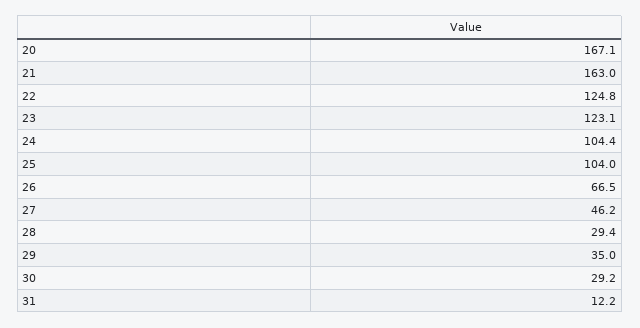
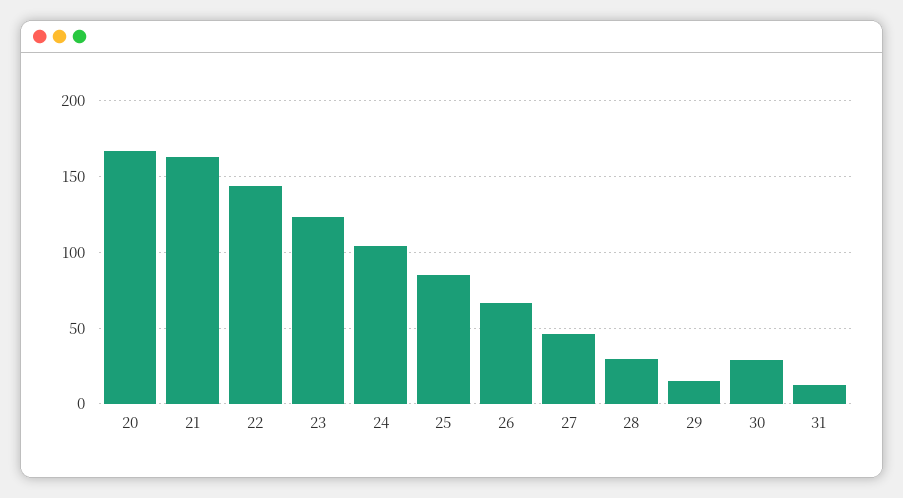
  {
    "20": 167.1,
    "21": 163,
-   "22": 124.8,
+   "22": 145,
    "23": 123.1,
    "24": 104.4,
-   "25": 104,
+   "25": 85,
    "26": 66.5,
    "27": 46.2,
    "28": 29.4,
-   "29": 35,
+   "29": 15,
    "30": 29.2,
    "31": 12.2
  }

